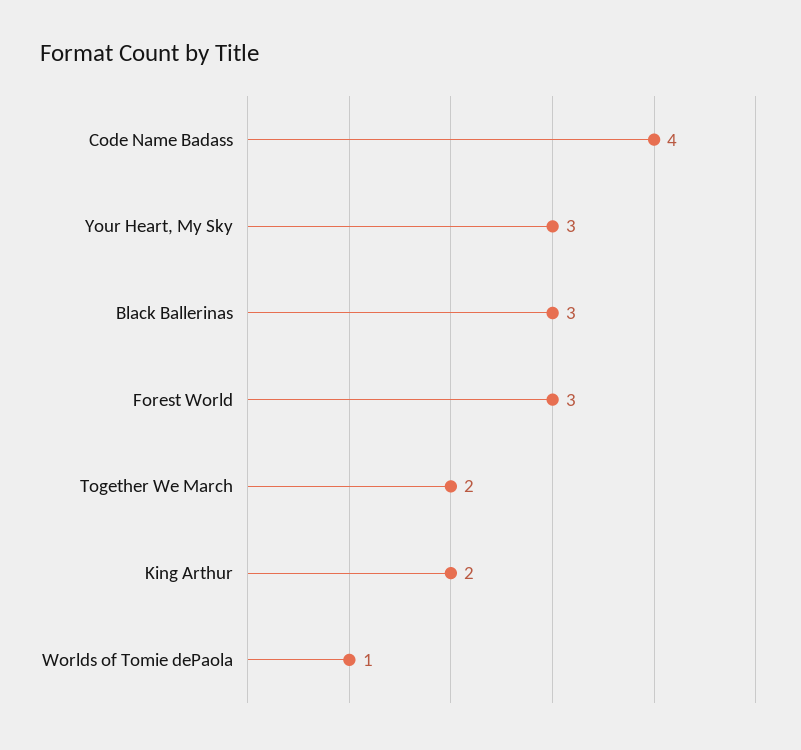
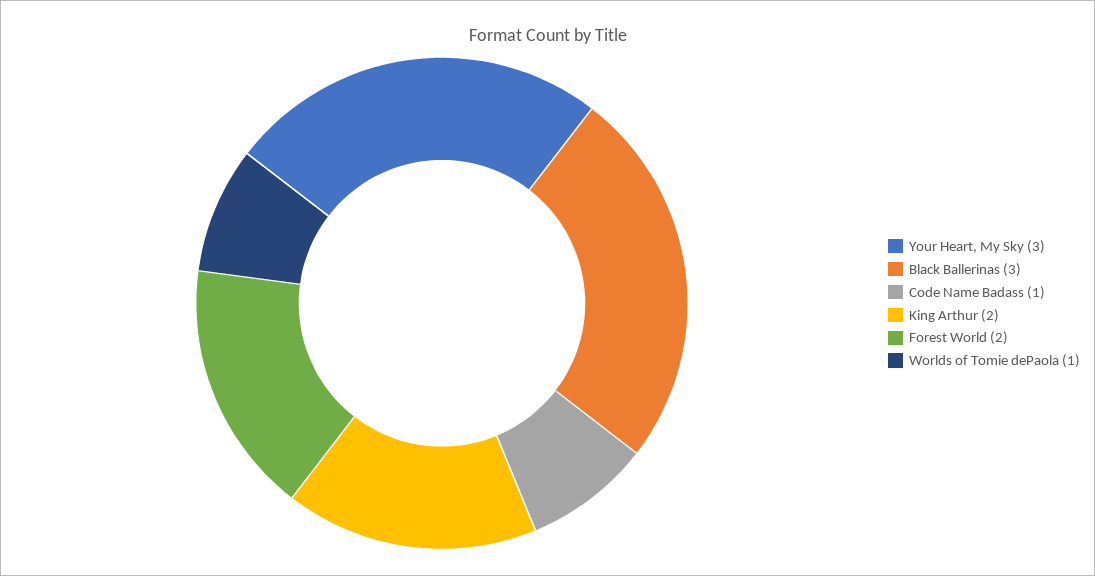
  {
-   "Code Name Badass": 4,
+   "Code Name Badass": 1,
    "Your Heart, My Sky": 3,
    "Black Ballerinas": 3,
-   "Forest World": 3,
+   "Forest World": 2,
-   "Together We March": 2,
    "King Arthur": 2,
    "Worlds of Tomie dePaola": 1
  }

